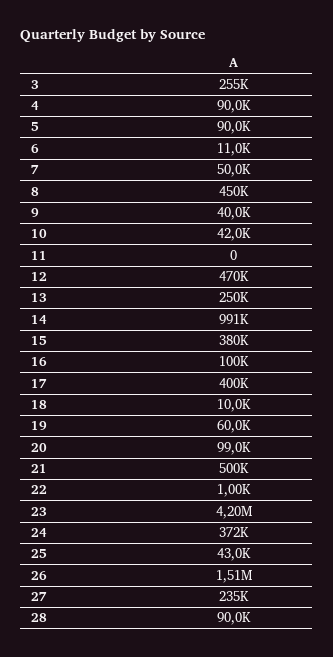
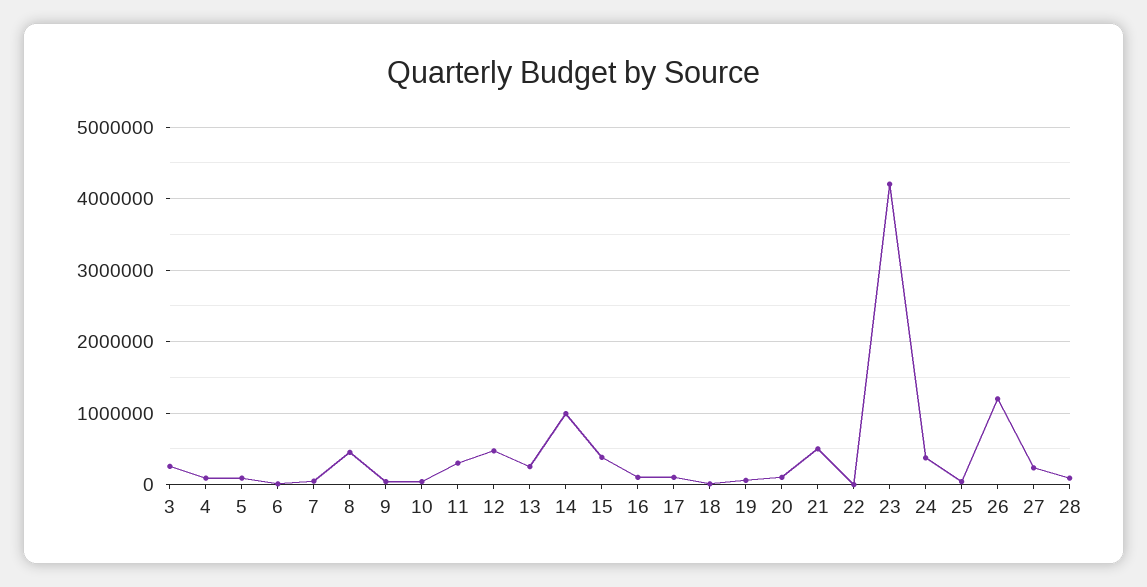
  {
    "3": 255000,
    "4": 90000,
    "5": 90000,
    "6": 11000,
    "7": 50000,
    "8": 450000,
    "9": 40000,
    "10": 42000,
-   "11": 0,
+   "11": 300000,
    "12": 470000,
    "13": 250000,
    "14": 991000,
    "15": 380000,
    "16": 100000,
-   "17": 400000,
+   "17": 100000,
    "18": 10000,
    "19": 60000,
    "20": 99000,
    "21": 500000,
    "22": 1000,
    "23": 4200000,
    "24": 372000,
    "25": 43000,
-   "26": 1510000,
+   "26": 1200000,
    "27": 235000,
    "28": 90000
  }

